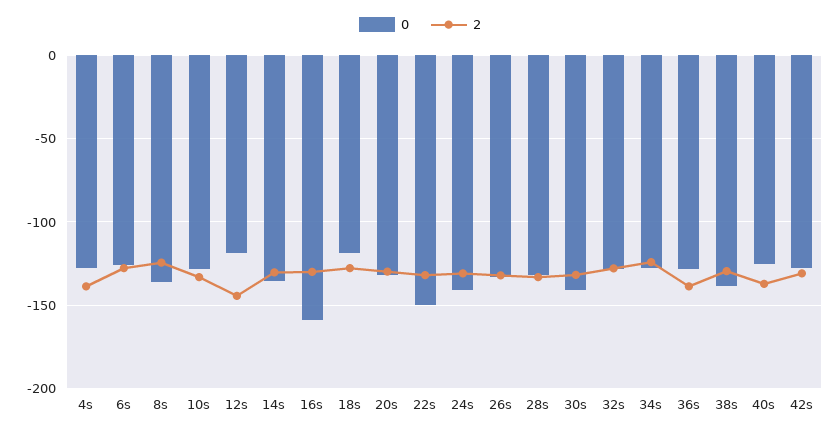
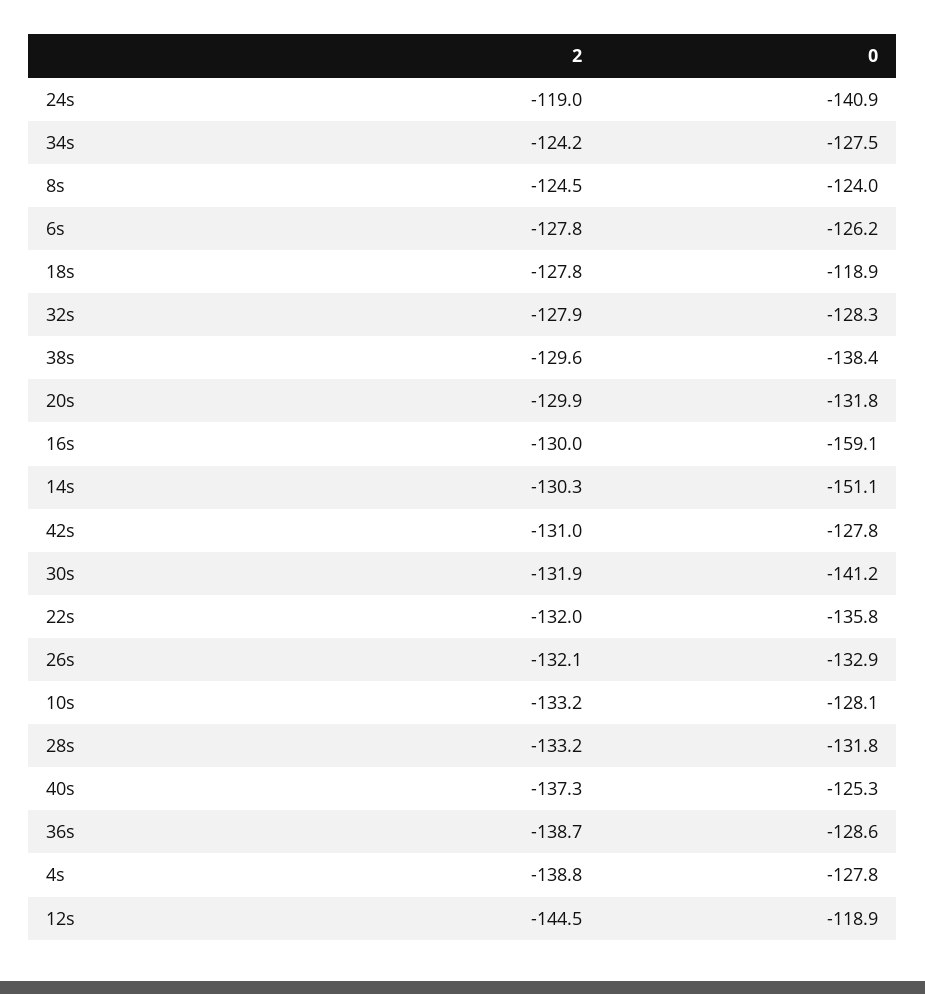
  {
    "0": {
      "4s": -127.8,
      "6s": -126.2,
-     "8s": -135,
+     "8s": -124,
      "10s": -128.1,
      "12s": -118.9,
-     "14s": -135,
+     "14s": -151.1,
      "16s": -159.1,
      "18s": -118.9,
      "20s": -131.8,
-     "22s": -150,
+     "22s": -135.8,
      "24s": -140.9,
      "26s": -132.9,
      "28s": -131.8,
      "30s": -141.2,
      "32s": -128.3,
      "34s": -127.5,
      "36s": -128.6,
      "38s": -138.4,
      "40s": -125.3,
      "42s": -127.8
    },
    "2": {
      "4s": -138.8,
      "6s": -127.8,
      "8s": -124.5,
      "10s": -133.2,
      "12s": -144.5,
      "14s": -130.3,
      "16s": -130,
      "18s": -127.8,
      "20s": -129.9,
      "22s": -132,
-     "24s": -130,
+     "24s": -119,
      "26s": -132.1,
      "28s": -133.2,
      "30s": -131.9,
      "32s": -127.9,
      "34s": -124.2,
      "36s": -138.7,
      "38s": -129.6,
      "40s": -137.3,
      "42s": -131
    }
  }

